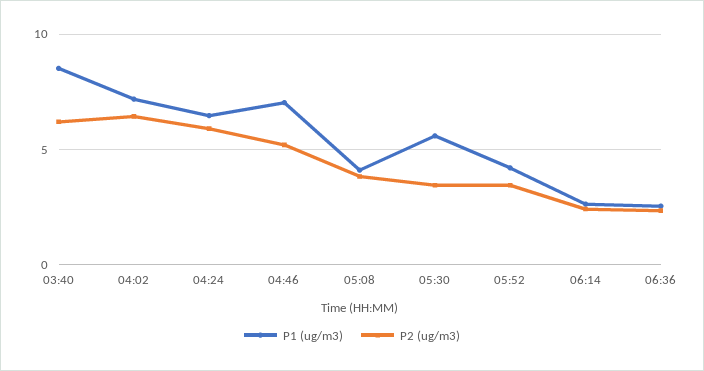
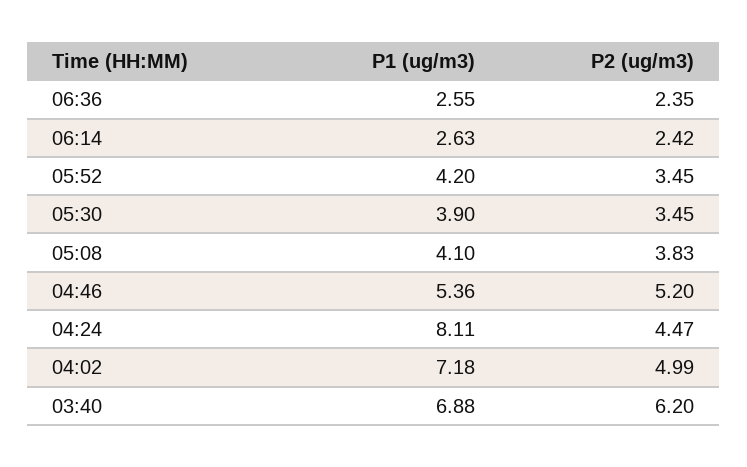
  {
    "P1 (ug/m3)": {
-     "03:40": 8.5,
+     "03:40": 6.88,
      "04:02": 7.18,
-     "04:24": 6.5,
+     "04:24": 8.11,
-     "04:46": 7,
+     "04:46": 5.36,
      "05:08": 4.1,
-     "05:30": 5.5,
+     "05:30": 3.9,
      "05:52": 4.2,
      "06:14": 2.63,
      "06:36": 2.55
    },
    "P2 (ug/m3)": {
      "03:40": 6.2,
-     "04:02": 6.5,
+     "04:02": 4.99,
-     "04:24": 6,
+     "04:24": 4.47,
      "04:46": 5.2,
      "05:08": 3.83,
      "05:30": 3.45,
      "05:52": 3.45,
      "06:14": 2.42,
      "06:36": 2.35
    }
  }

